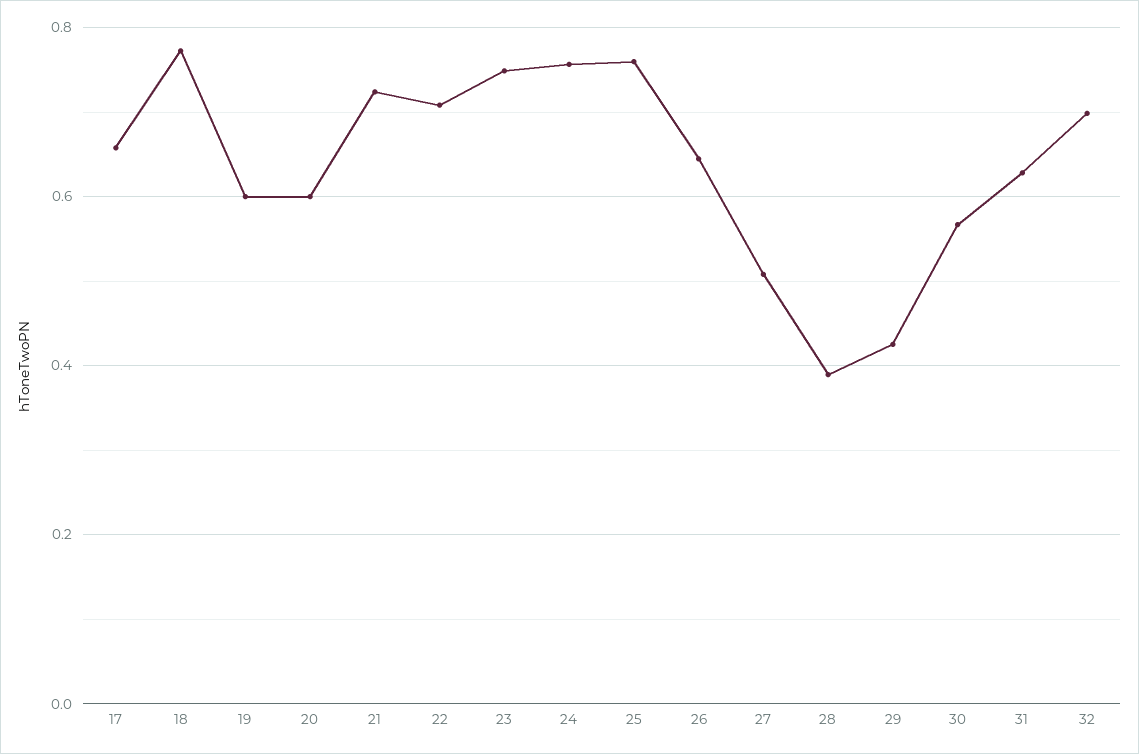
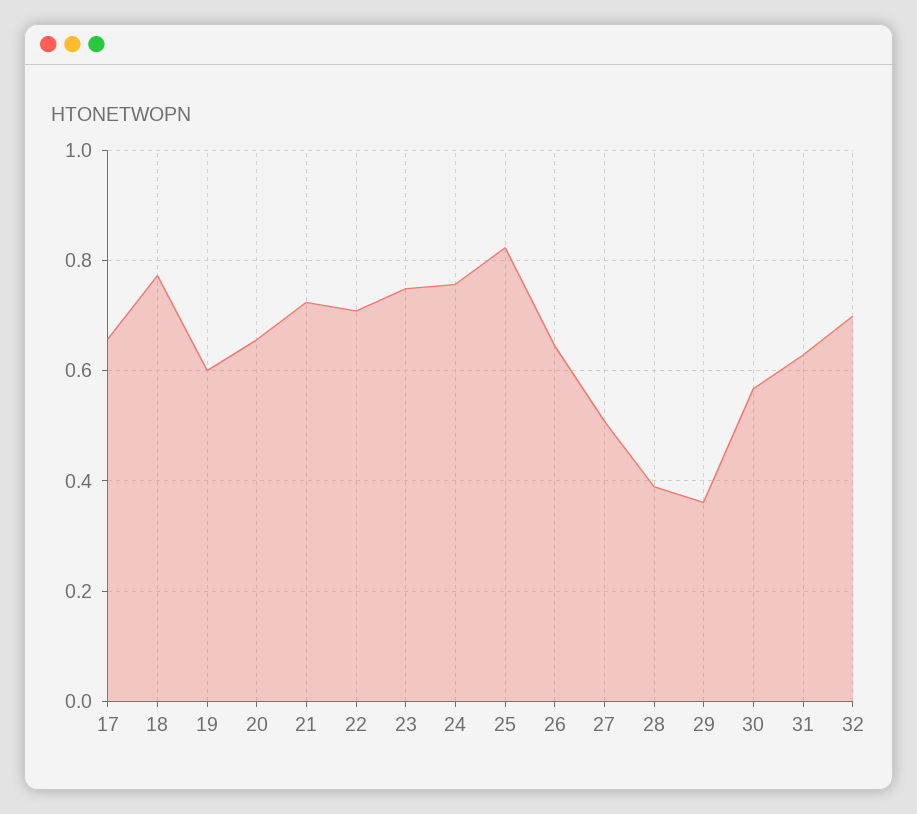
  {
    "17": 0.66,
    "18": 0.78,
    "19": 0.6,
-   "20": 0.6,
+   "20": 0.66,
    "21": 0.72,
    "22": 0.7,
    "23": 0.74,
    "24": 0.76,
-   "25": 0.76,
+   "25": 0.82,
    "26": 0.64,
    "27": 0.5,
    "28": 0.38,
-   "29": 0.42,
+   "29": 0.36,
    "30": 0.56,
    "31": 0.62,
    "32": 0.7
  }

